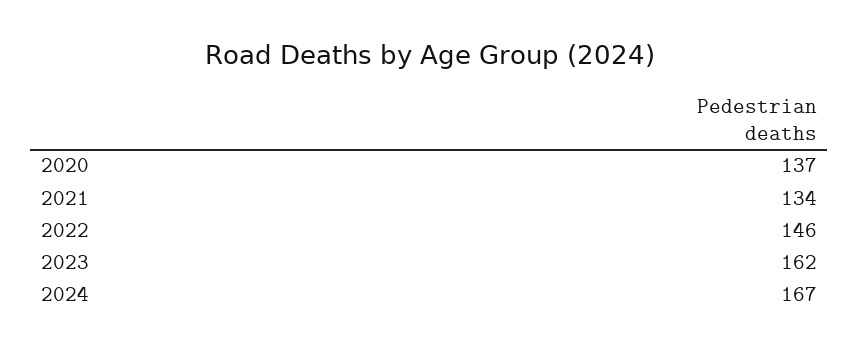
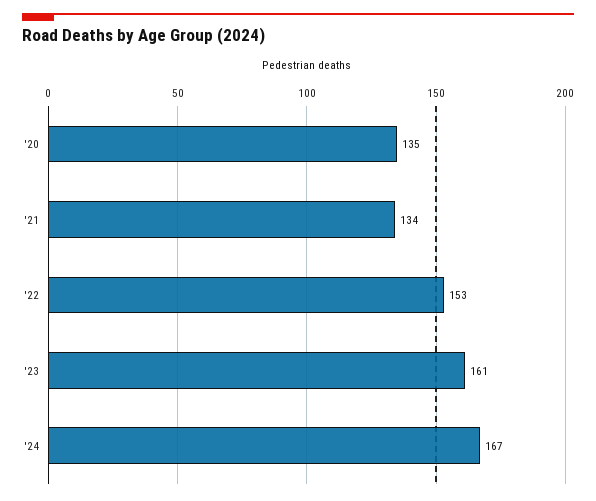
  {
-   "2020": 137,
+   "2020": 135,
    "2021": 134,
-   "2022": 146,
+   "2022": 153,
-   "2023": 162,
+   "2023": 161,
    "2024": 167
  }

